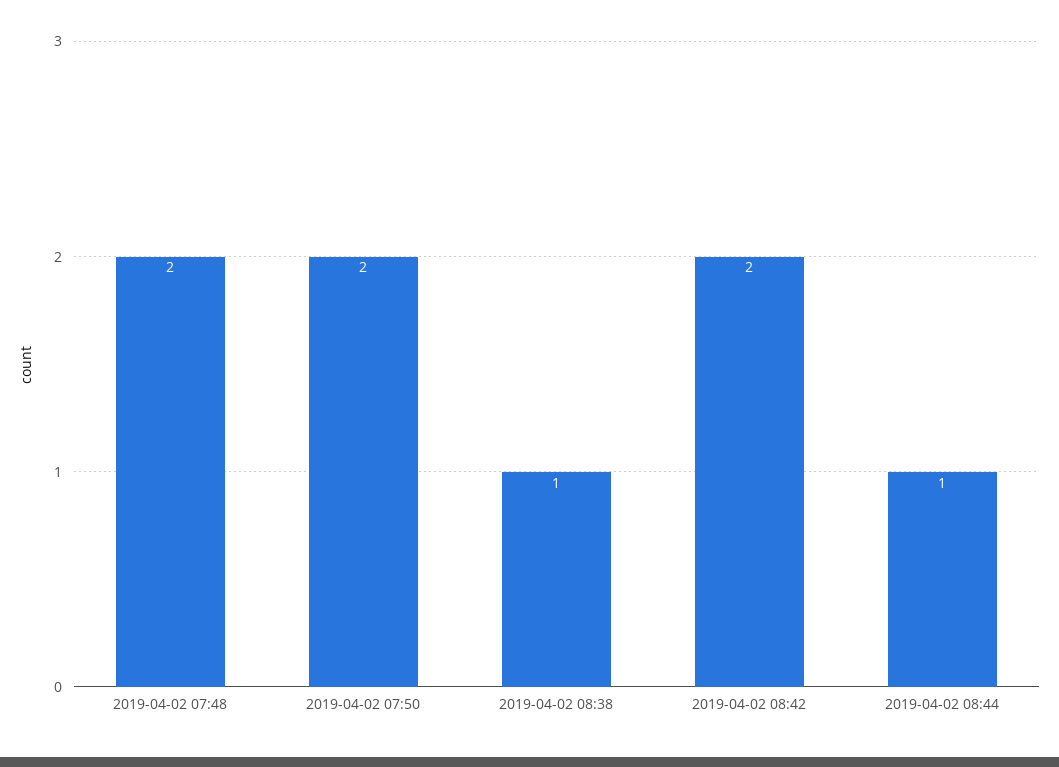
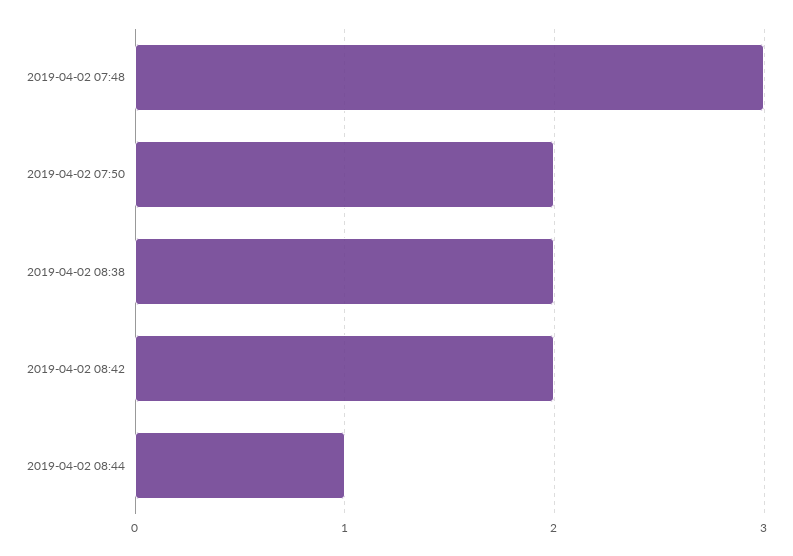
  {
-   "2019-04-02 07:48": 2,
+   "2019-04-02 07:48": 3,
    "2019-04-02 07:50": 2,
-   "2019-04-02 08:38": 1,
+   "2019-04-02 08:38": 2,
    "2019-04-02 08:42": 2,
    "2019-04-02 08:44": 1
  }

